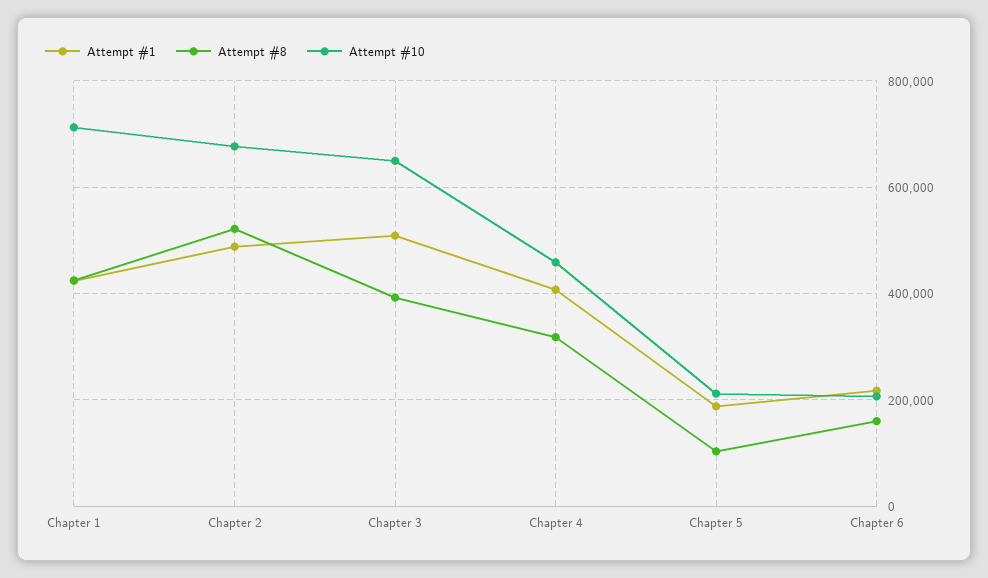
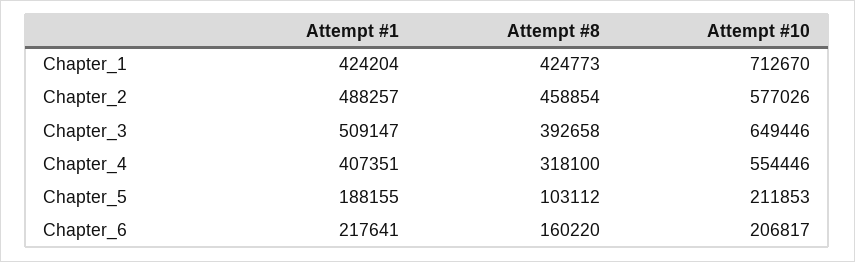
  {
    "Attempt #1": {
      "Chapter 1": 424204,
      "Chapter 2": 488257,
      "Chapter 3": 509147,
      "Chapter 4": 407351,
      "Chapter 5": 188155,
      "Chapter 6": 217641
    },
    "Attempt #8": {
      "Chapter 1": 424773,
-     "Chapter 2": 520000,
+     "Chapter 2": 458854,
      "Chapter 3": 392658,
      "Chapter 4": 318100,
      "Chapter 5": 103112,
      "Chapter 6": 160220
    },
    "Attempt #10": {
      "Chapter 1": 712670,
-     "Chapter 2": 680000,
+     "Chapter 2": 577026,
      "Chapter 3": 649446,
-     "Chapter 4": 460000,
+     "Chapter 4": 554446,
      "Chapter 5": 211853,
      "Chapter 6": 206817
    }
  }

